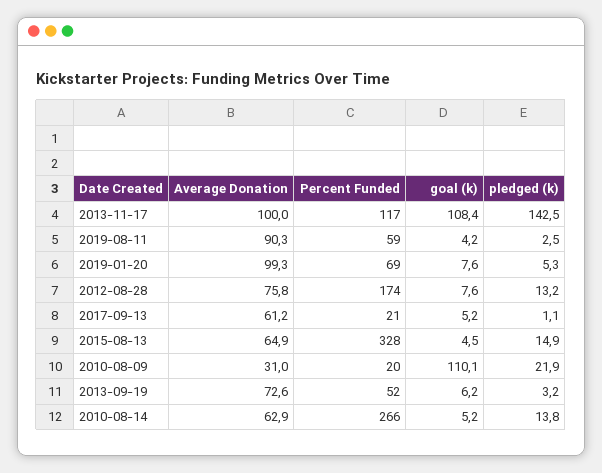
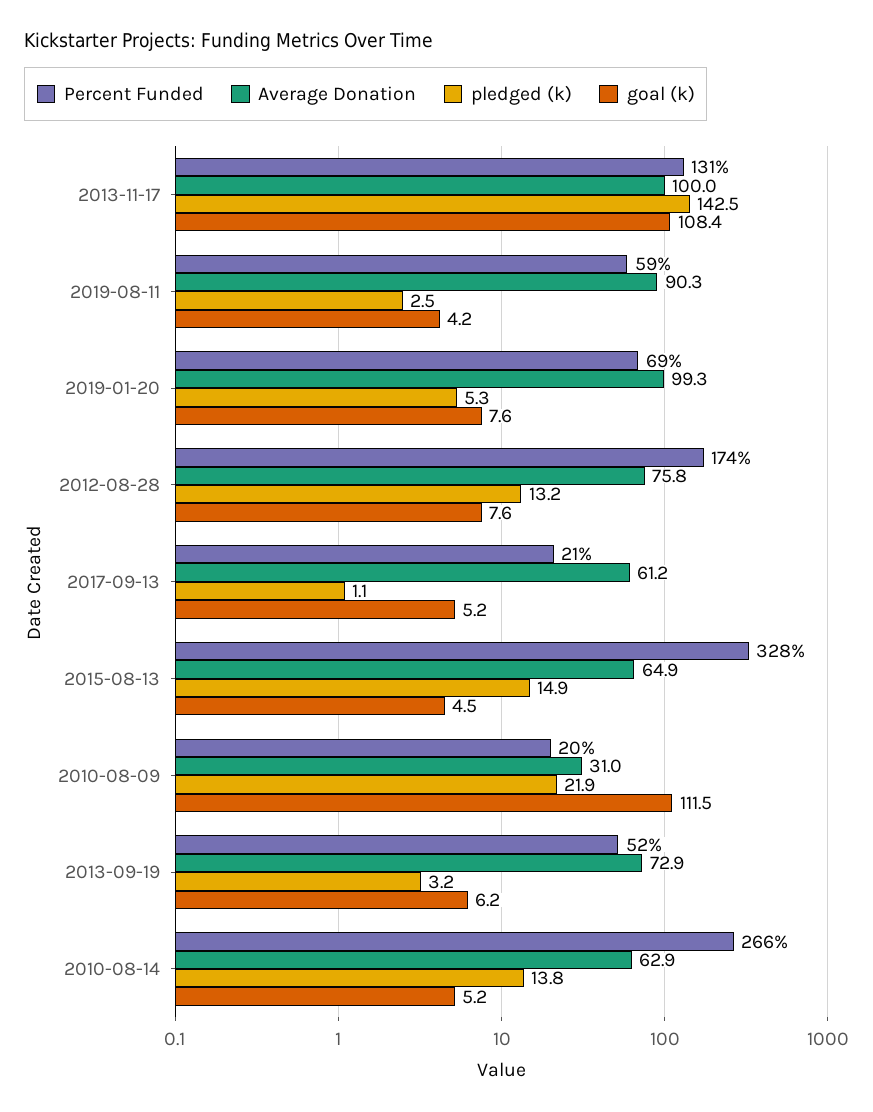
  {
    "Average Donation": {
      "2013-11-17": 100,
      "2019-08-11": 90.3,
      "2019-01-20": 99.3,
      "2012-08-28": 75.8,
      "2017-09-13": 61.2,
      "2015-08-13": 64.9,
      "2010-08-09": 31,
-     "2013-09-19": 72.6,
+     "2013-09-19": 72.9,
      "2010-08-14": 62.9
    },
    "Percent Funded": {
-     "2013-11-17": 117,
+     "2013-11-17": 131,
      "2019-08-11": 59,
      "2019-01-20": 69,
      "2012-08-28": 174,
      "2017-09-13": 21,
      "2015-08-13": 328,
      "2010-08-09": 20,
      "2013-09-19": 52,
      "2010-08-14": 266
    },
    "goal (k)": {
      "2013-11-17": 108.4,
      "2019-08-11": 4.2,
      "2019-01-20": 7.6,
      "2012-08-28": 7.6,
      "2017-09-13": 5.2,
      "2015-08-13": 4.5,
-     "2010-08-09": 110.1,
+     "2010-08-09": 111.5,
      "2013-09-19": 6.2,
      "2010-08-14": 5.2
    },
    "pledged (k)": {
      "2013-11-17": 142.5,
      "2019-08-11": 2.5,
      "2019-01-20": 5.3,
      "2012-08-28": 13.2,
      "2017-09-13": 1.1,
      "2015-08-13": 14.9,
      "2010-08-09": 21.9,
      "2013-09-19": 3.2,
      "2010-08-14": 13.8
    }
  }

